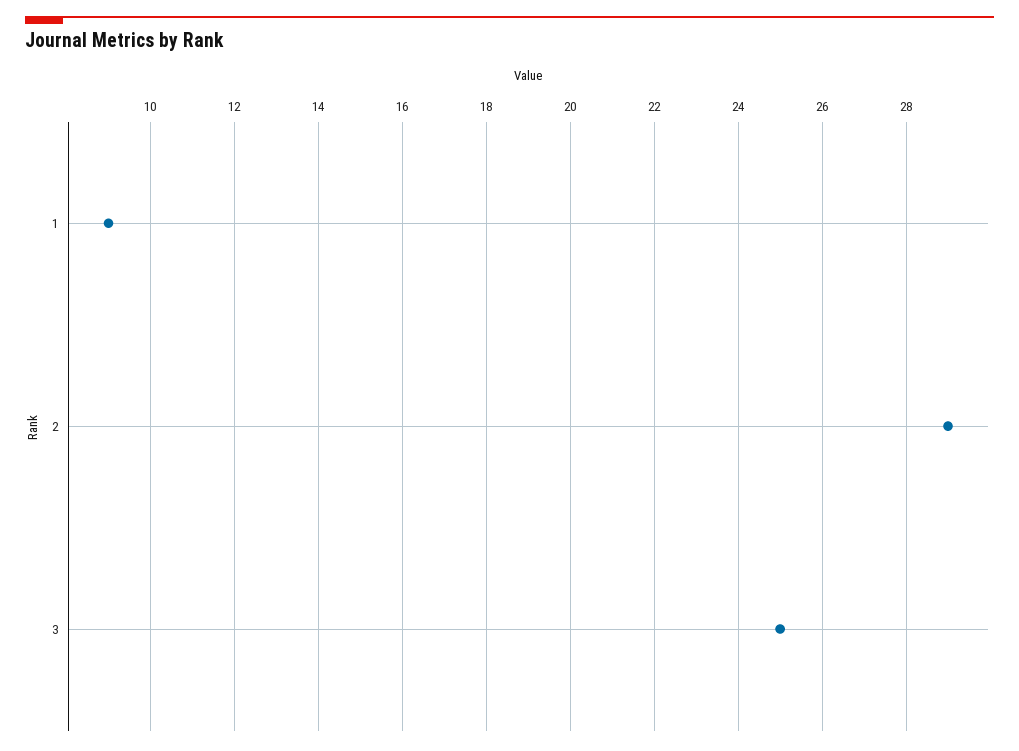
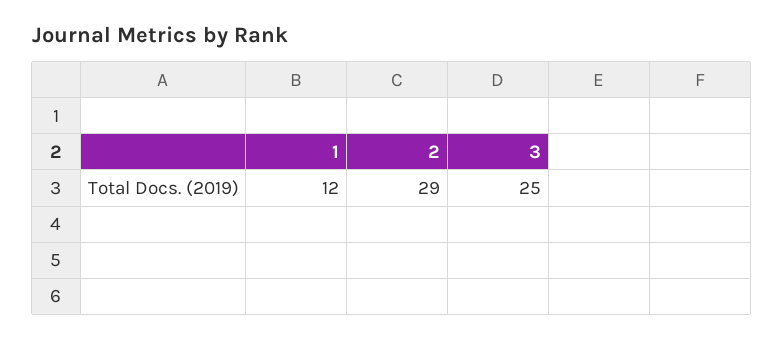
  {
-   "1": 9,
+   "1": 12,
    "2": 29,
    "3": 25
  }

